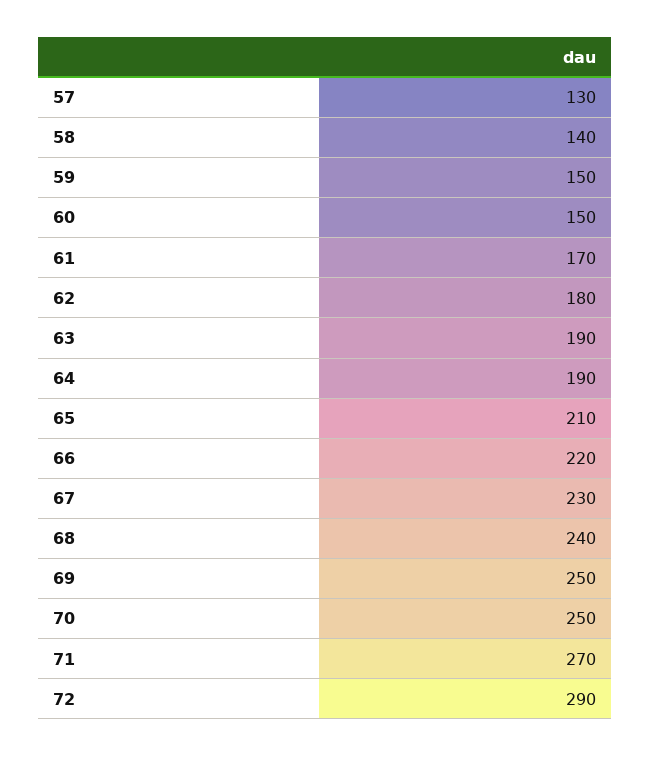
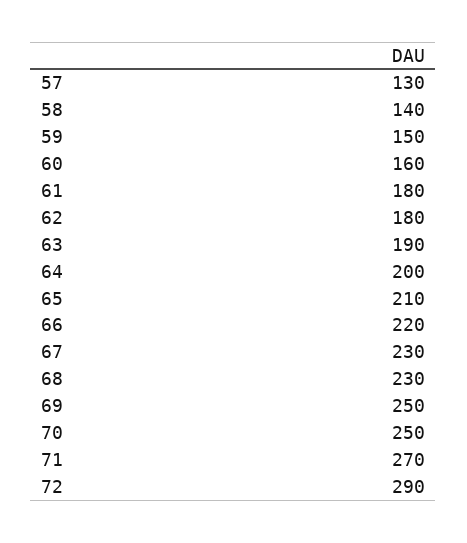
  {
    "57": 130,
    "58": 140,
    "59": 150,
-   "60": 150,
+   "60": 160,
-   "61": 170,
+   "61": 180,
    "62": 180,
    "63": 190,
-   "64": 190,
+   "64": 200,
    "65": 210,
    "66": 220,
    "67": 230,
-   "68": 240,
+   "68": 230,
    "69": 250,
    "70": 250,
    "71": 270,
    "72": 290
  }

